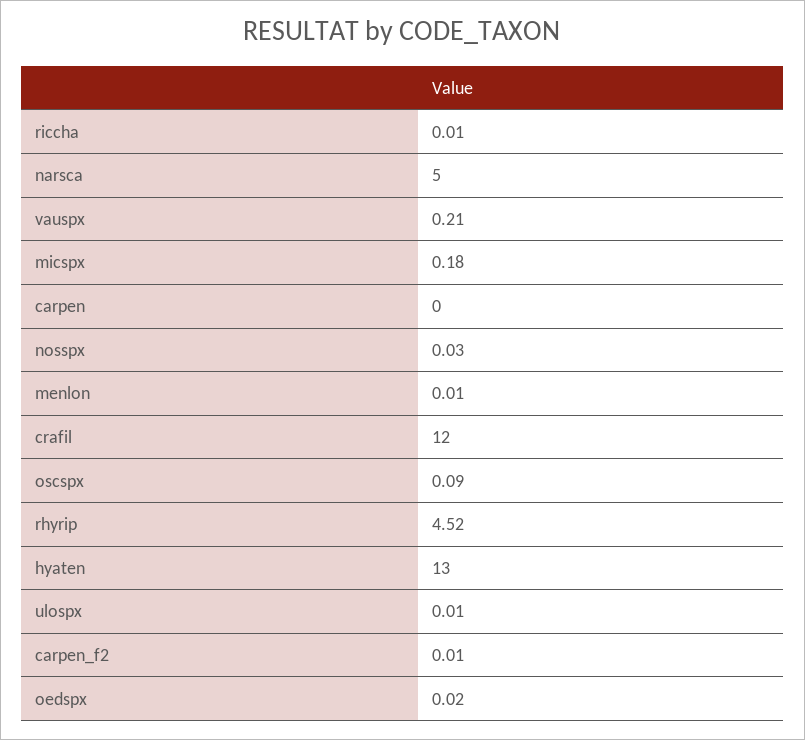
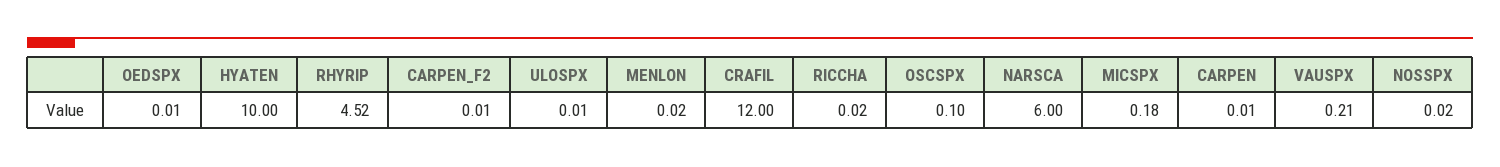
  {
-   "riccha": 0.01,
+   "riccha": 0.02,
-   "narsca": 5,
+   "narsca": 6,
    "vauspx": 0.21,
    "micspx": 0.18,
-   "carpen": 0,
+   "carpen": 0.01,
-   "nosspx": 0.03,
+   "nosspx": 0.02,
-   "menlon": 0.01,
+   "menlon": 0.02,
    "crafil": 12,
-   "oscspx": 0.09,
+   "oscspx": 0.1,
    "rhyrip": 4.52,
-   "hyaten": 13,
+   "hyaten": 10,
    "ulospx": 0.01,
    "carpen_f2": 0.01,
-   "oedspx": 0.02
+   "oedspx": 0.01
  }

